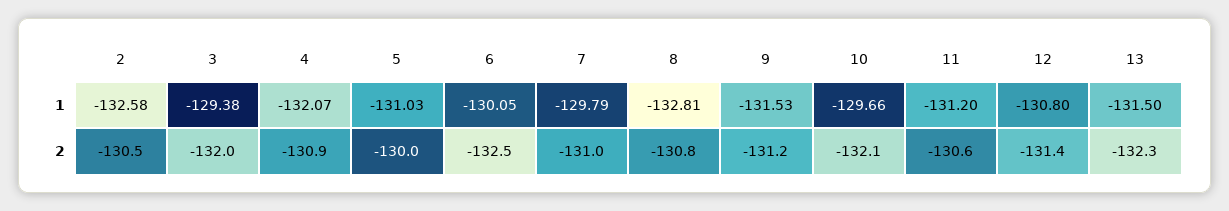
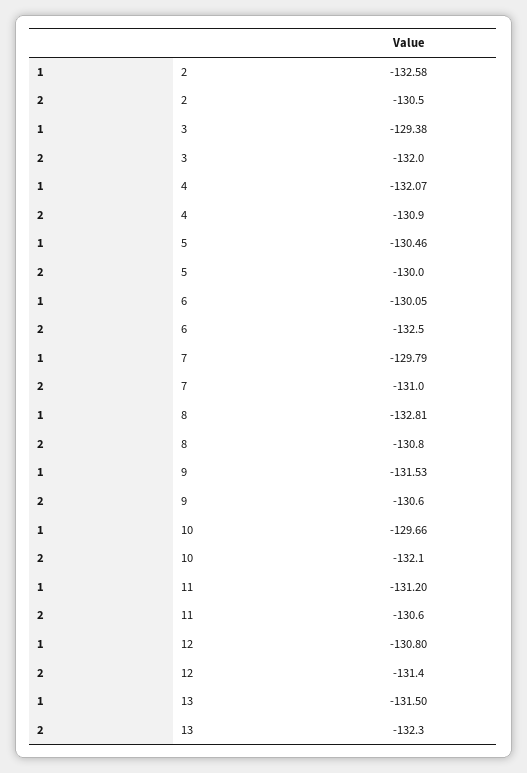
  {
    "2": {
      "1": -132.58,
      "2": -130.5
    },
    "3": {
      "1": -129.38,
      "2": -132
    },
    "4": {
      "1": -132.07,
      "2": -130.9
    },
    "5": {
-     "1": -131.03,
+     "1": -130.46,
      "2": -130
    },
    "6": {
      "1": -130.05,
      "2": -132.5
    },
    "7": {
      "1": -129.79,
      "2": -131
    },
    "8": {
      "1": -132.81,
      "2": -130.8
    },
    "9": {
      "1": -131.53,
-     "2": -131.2
+     "2": -130.6
    },
    "10": {
      "1": -129.66,
      "2": -132.1
    },
    "11": {
      "1": -131.2,
      "2": -130.6
    },
    "12": {
      "1": -130.8,
      "2": -131.4
    },
    "13": {
      "1": -131.5,
      "2": -132.3
    }
  }

